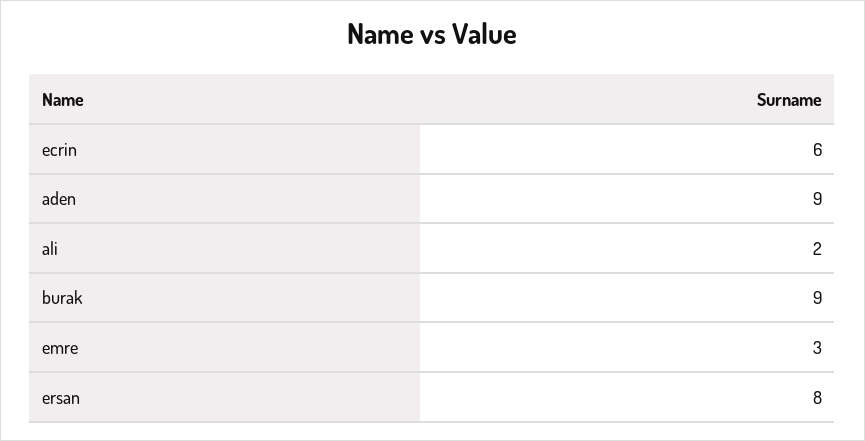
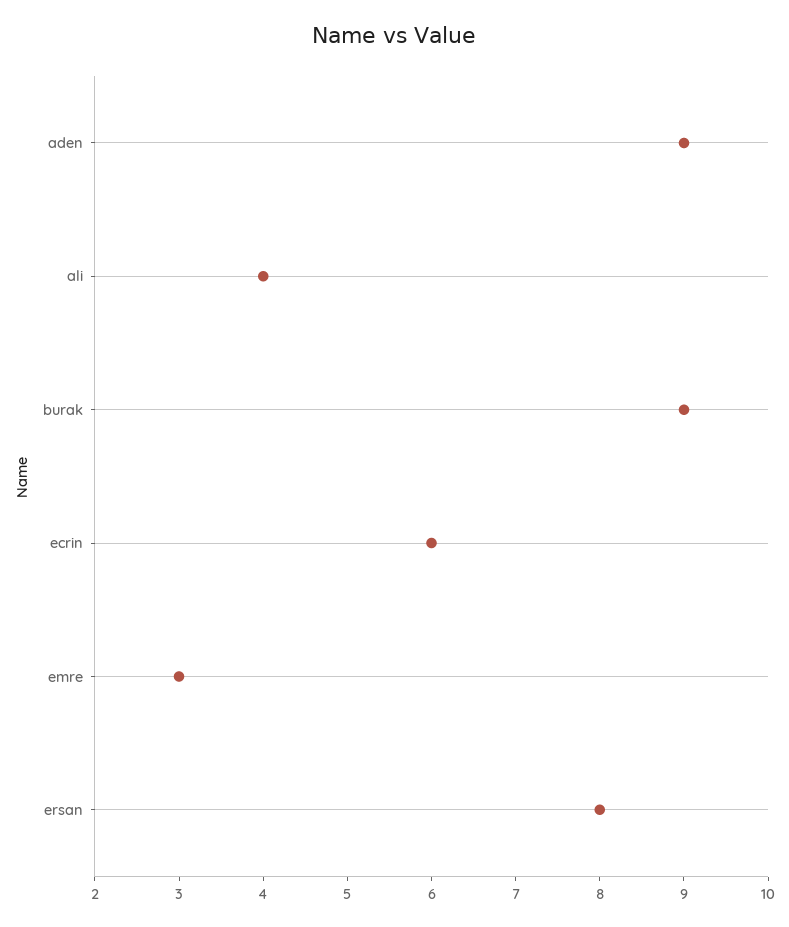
  {
    "ecrin": 6,
    "aden": 9,
-   "ali": 2,
+   "ali": 4,
    "burak": 9,
    "emre": 3,
    "ersan": 8
  }

